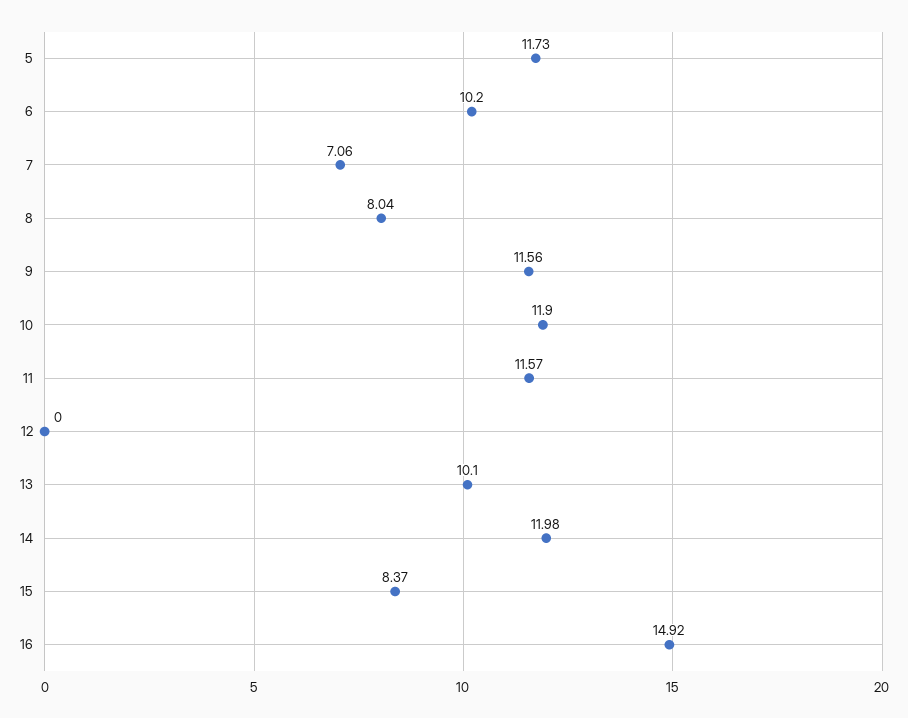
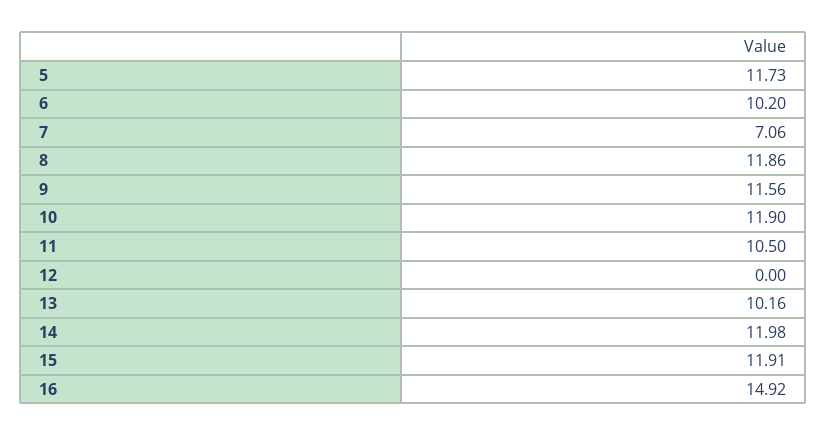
  {
    "5": 11.73,
    "6": 10.2,
    "7": 7.06,
-   "8": 8.04,
+   "8": 11.86,
    "9": 11.56,
    "10": 11.9,
-   "11": 11.57,
+   "11": 10.5,
    "12": 0,
-   "13": 10.1,
+   "13": 10.16,
    "14": 11.98,
-   "15": 8.37,
+   "15": 11.91,
    "16": 14.92
  }

